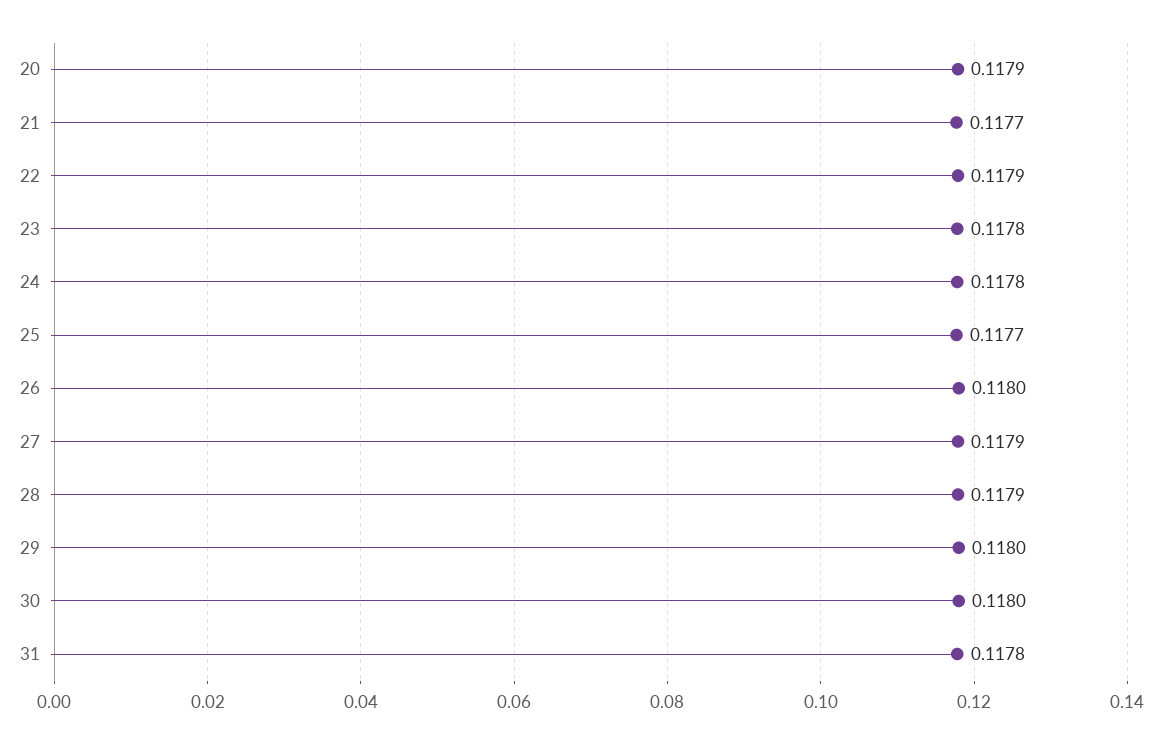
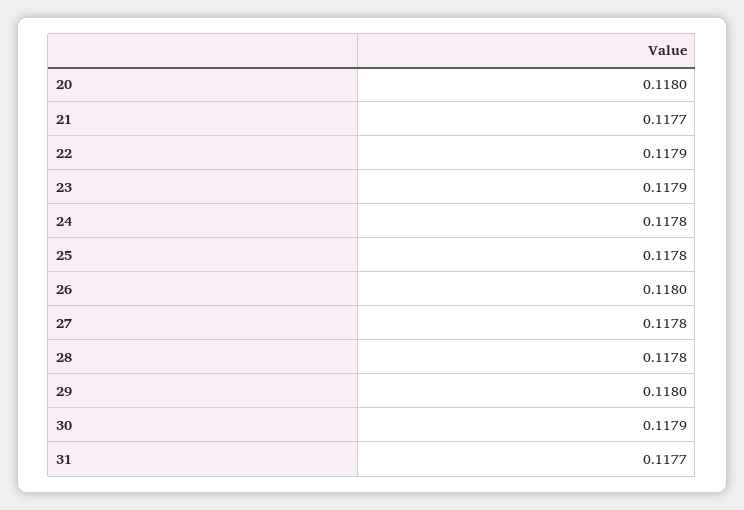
  {
-   "20": 0.1179,
+   "20": 0.118,
    "21": 0.1177,
    "22": 0.1179,
-   "23": 0.1178,
+   "23": 0.1179,
    "24": 0.1178,
-   "25": 0.1177,
+   "25": 0.1178,
    "26": 0.118,
-   "27": 0.1179,
+   "27": 0.1178,
-   "28": 0.1179,
+   "28": 0.1178,
    "29": 0.118,
-   "30": 0.118,
+   "30": 0.1179,
-   "31": 0.1178
+   "31": 0.1177
  }

